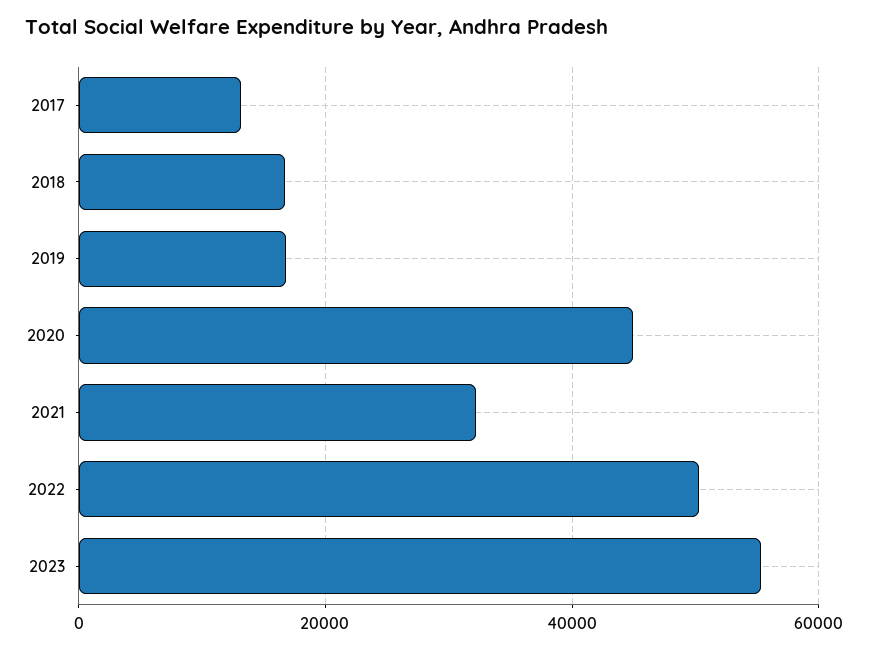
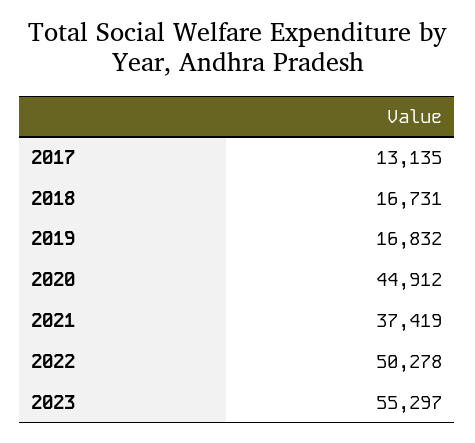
  {
    "2017": 13135,
    "2018": 16731,
    "2019": 16832,
    "2020": 44912,
-   "2021": 32000,
+   "2021": 37419,
    "2022": 50278,
    "2023": 55297
  }

